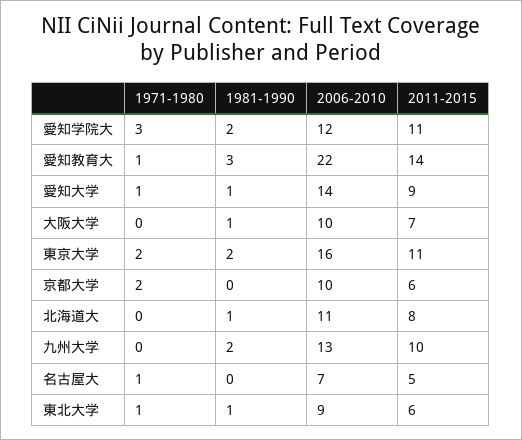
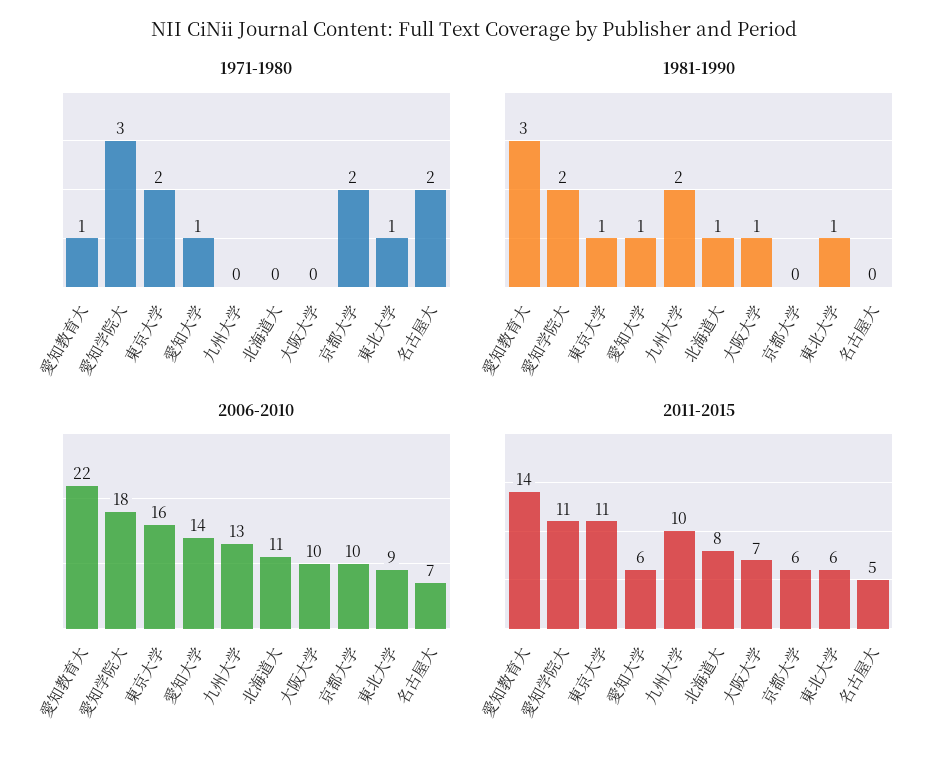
  {
    "1971-1980": {
      "愛知学院大": 3,
      "愛知教育大": 1,
      "愛知大学": 1,
      "大阪大学": 0,
      "東京大学": 2,
      "京都大学": 2,
      "北海道大": 0,
      "九州大学": 0,
-     "名古屋大": 1,
+     "名古屋大": 2,
      "東北大学": 1
    },
    "1981-1990": {
      "愛知学院大": 2,
      "愛知教育大": 3,
      "愛知大学": 1,
      "大阪大学": 1,
-     "東京大学": 2,
+     "東京大学": 1,
      "京都大学": 0,
      "北海道大": 1,
      "九州大学": 2,
      "名古屋大": 0,
      "東北大学": 1
    },
    "2006-2010": {
-     "愛知学院大": 12,
+     "愛知学院大": 18,
      "愛知教育大": 22,
      "愛知大学": 14,
      "大阪大学": 10,
      "東京大学": 16,
      "京都大学": 10,
      "北海道大": 11,
      "九州大学": 13,
      "名古屋大": 7,
      "東北大学": 9
    },
    "2011-2015": {
      "愛知学院大": 11,
      "愛知教育大": 14,
-     "愛知大学": 9,
+     "愛知大学": 6,
      "大阪大学": 7,
      "東京大学": 11,
      "京都大学": 6,
      "北海道大": 8,
      "九州大学": 10,
      "名古屋大": 5,
      "東北大学": 6
    }
  }

